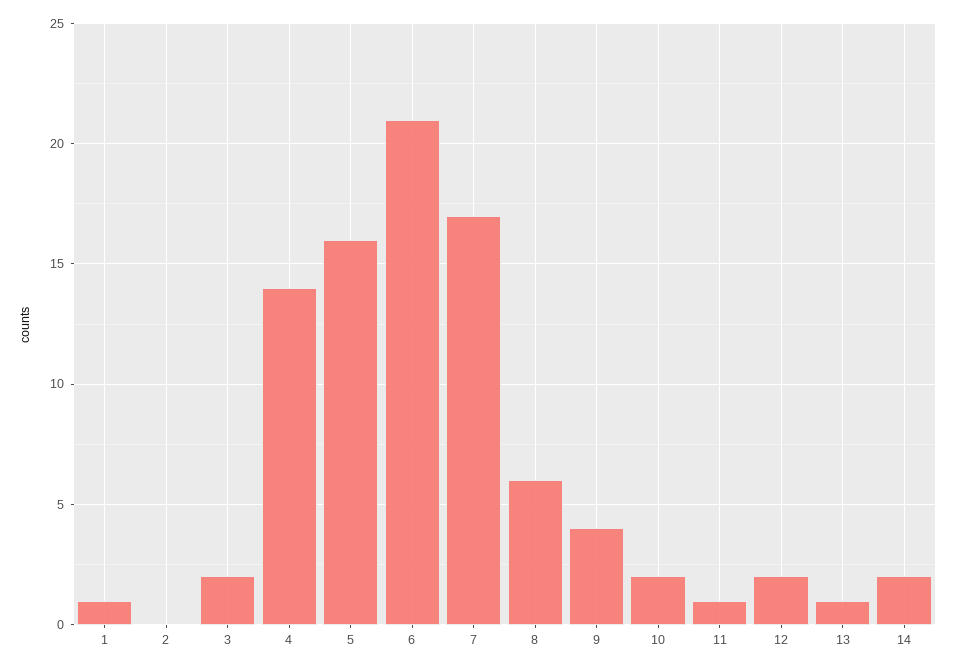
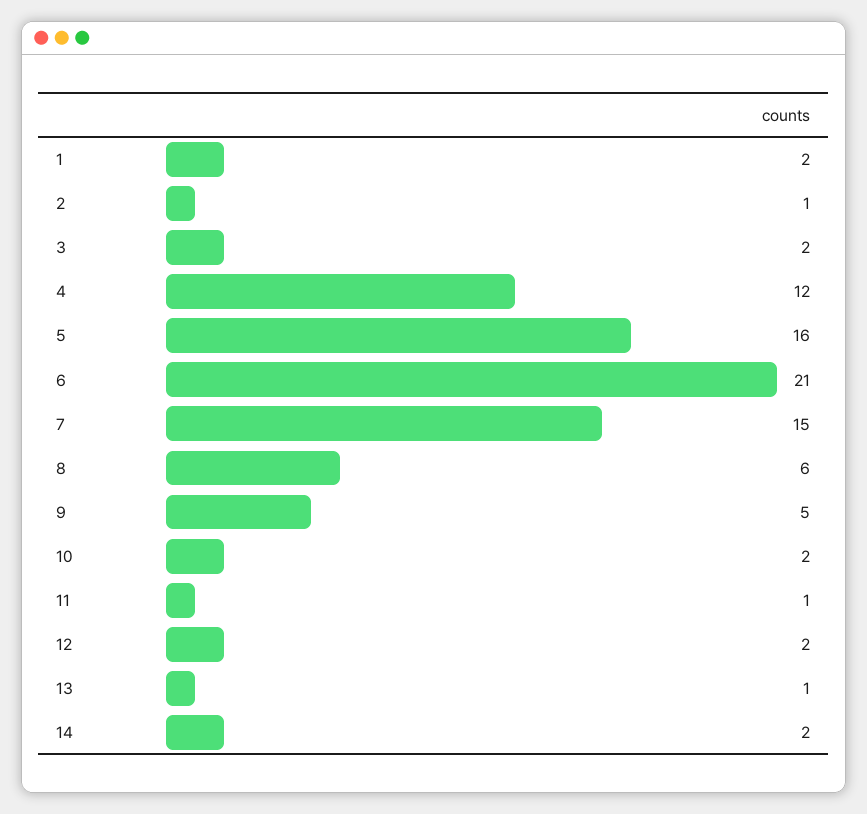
  {
-   "1": 1,
+   "1": 2,
-   "2": 0,
+   "2": 1,
    "3": 2,
-   "4": 14,
+   "4": 12,
    "5": 16,
    "6": 21,
-   "7": 17,
+   "7": 15,
    "8": 6,
-   "9": 4,
+   "9": 5,
    "10": 2,
    "11": 1,
    "12": 2,
    "13": 1,
    "14": 2
  }

